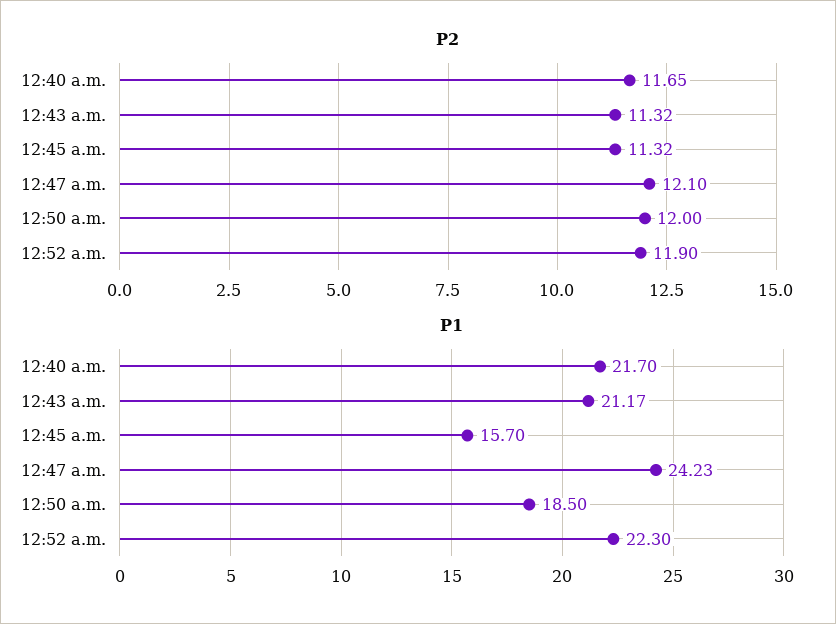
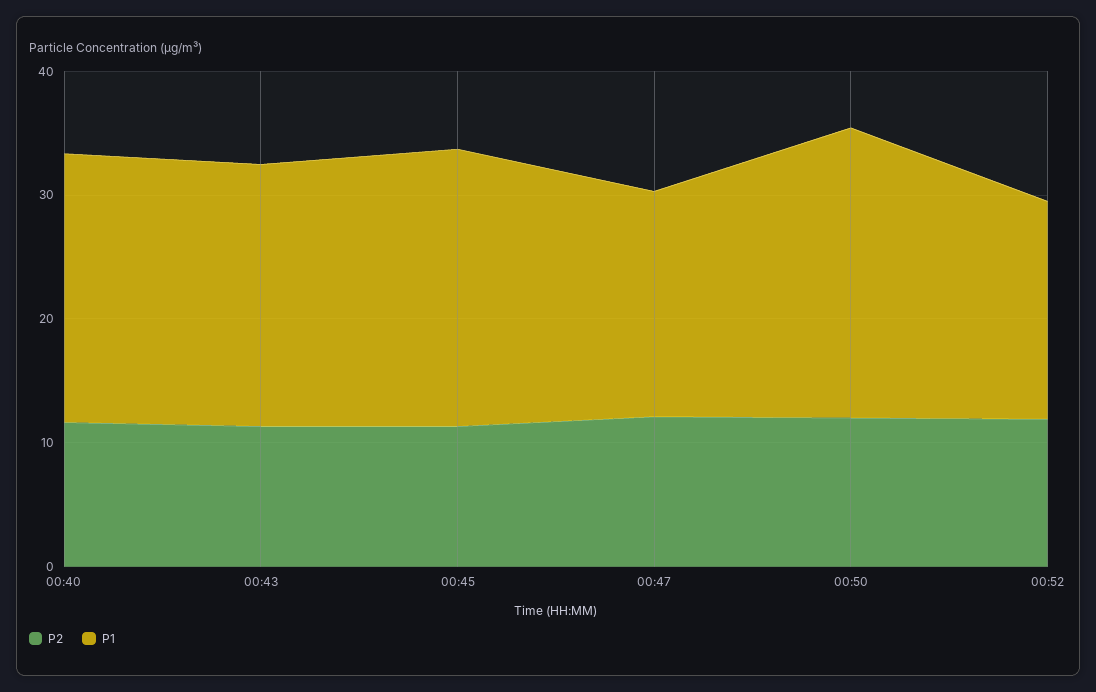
  {
    "P2": {
      "12:40 a.m.": 11.65,
      "12:43 a.m.": 11.32,
      "12:45 a.m.": 11.32,
      "12:47 a.m.": 12.1,
      "12:50 a.m.": 12,
      "12:52 a.m.": 11.9
    },
    "P1": {
      "12:40 a.m.": 21.7,
      "12:43 a.m.": 21.17,
-     "12:45 a.m.": 15.7,
+     "12:45 a.m.": 22,
-     "12:47 a.m.": 24.23,
+     "12:47 a.m.": 18,
-     "12:50 a.m.": 18.5,
+     "12:50 a.m.": 24,
-     "12:52 a.m.": 22.3
+     "12:52 a.m.": 18
    }
  }

